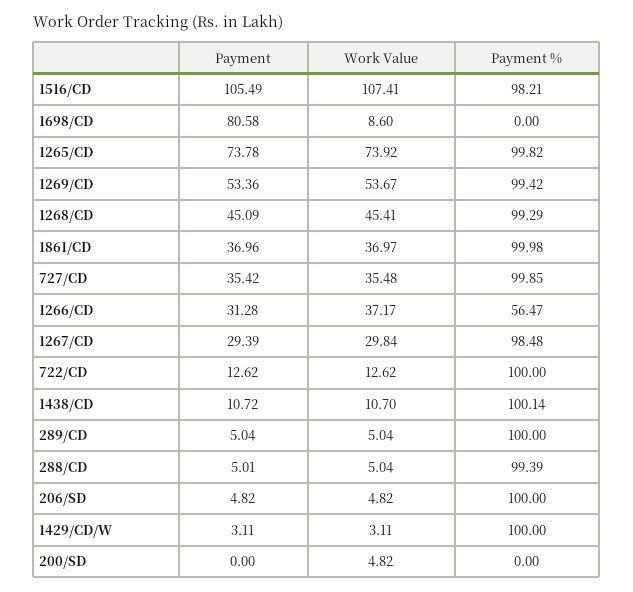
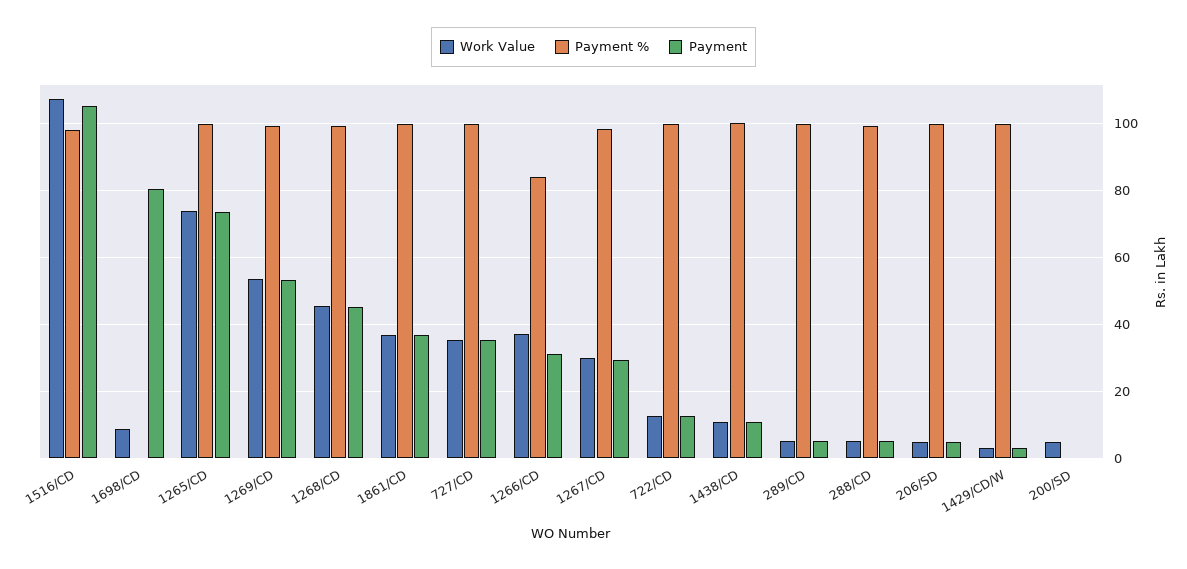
  {
    "Payment": {
      "1516/CD": 105.49,
      "1698/CD": 80.58,
      "1265/CD": 73.78,
      "1269/CD": 53.36,
      "1268/CD": 45.09,
      "1861/CD": 36.96,
      "727/CD": 35.42,
      "1266/CD": 31.28,
      "1267/CD": 29.39,
      "722/CD": 12.62,
      "1438/CD": 10.72,
      "289/CD": 5.04,
      "288/CD": 5.01,
      "206/SD": 4.82,
      "1429/CD/W": 3.11,
      "200/SD": 0
    },
    "Work Value": {
      "1516/CD": 107.41,
      "1698/CD": 8.6,
      "1265/CD": 73.92,
      "1269/CD": 53.67,
      "1268/CD": 45.41,
      "1861/CD": 36.97,
      "727/CD": 35.48,
      "1266/CD": 37.17,
      "1267/CD": 29.84,
      "722/CD": 12.62,
      "1438/CD": 10.7,
      "289/CD": 5.04,
      "288/CD": 5.04,
      "206/SD": 4.82,
      "1429/CD/W": 3.11,
      "200/SD": 4.82
    },
    "Payment %": {
      "1516/CD": 98.21,
      "1698/CD": 0,
      "1265/CD": 99.82,
      "1269/CD": 99.42,
      "1268/CD": 99.29,
      "1861/CD": 99.98,
      "727/CD": 99.85,
-     "1266/CD": 56.47,
+     "1266/CD": 84,
      "1267/CD": 98.48,
      "722/CD": 100,
      "1438/CD": 100.14,
      "289/CD": 100,
      "288/CD": 99.39,
      "206/SD": 100,
      "1429/CD/W": 100,
      "200/SD": 0
    }
  }

